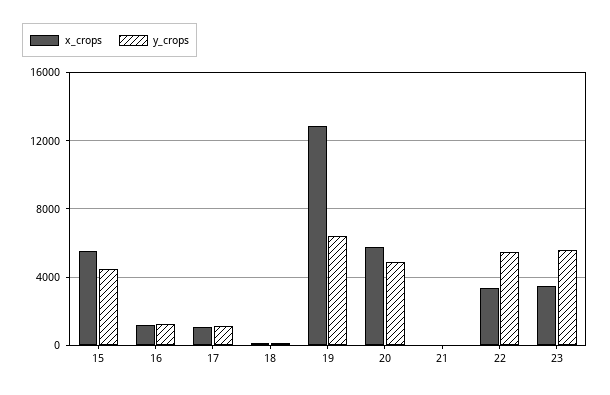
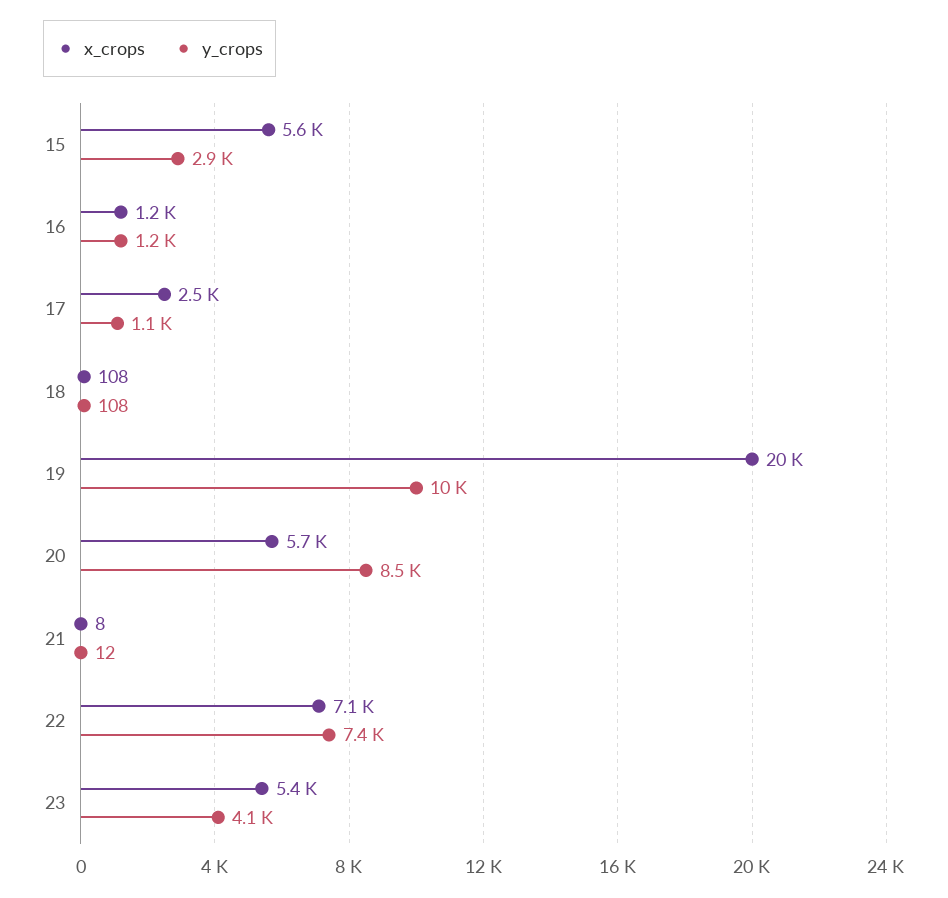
  {
    "x_crops": {
      "15": 5600,
      "16": 1200,
-     "17": 1000,
+     "17": 2500,
      "18": 108,
-     "19": 13000,
+     "19": 20000,
      "20": 5700,
      "21": 8,
-     "22": 3500,
+     "22": 7100,
-     "23": 3500
+     "23": 5400
    },
    "y_crops": {
-     "15": 4500,
+     "15": 2900,
      "16": 1200,
      "17": 1100,
      "18": 108,
-     "19": 6500,
+     "19": 10000,
-     "20": 5000,
+     "20": 8500,
      "21": 12,
-     "22": 5500,
+     "22": 7400,
-     "23": 5500
+     "23": 4100
    }
  }

